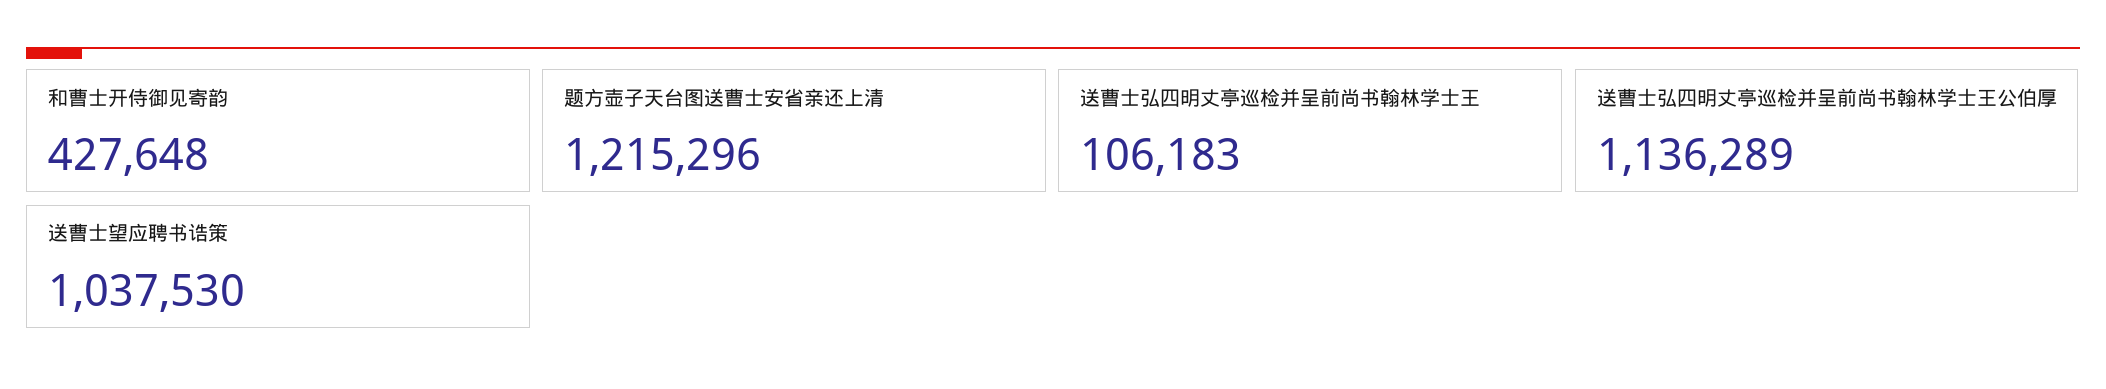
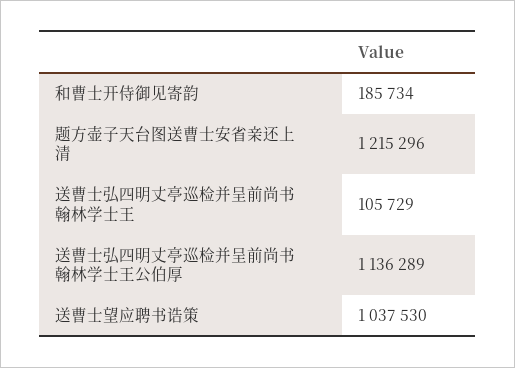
  {
-   "和曹士开侍御见寄韵": 427648,
+   "和曹士开侍御见寄韵": 185734,
    "题方壶子天台图送曹士安省亲还上清": 1215296,
-   "送曹士弘四明丈亭巡检并呈前尚书翰林学士王": 106183,
+   "送曹士弘四明丈亭巡检并呈前尚书翰林学士王": 105729,
    "送曹士弘四明丈亭巡检并呈前尚书翰林学士王公伯厚": 1136289,
    "送曹士望应聘书诰策": 1037530
  }

